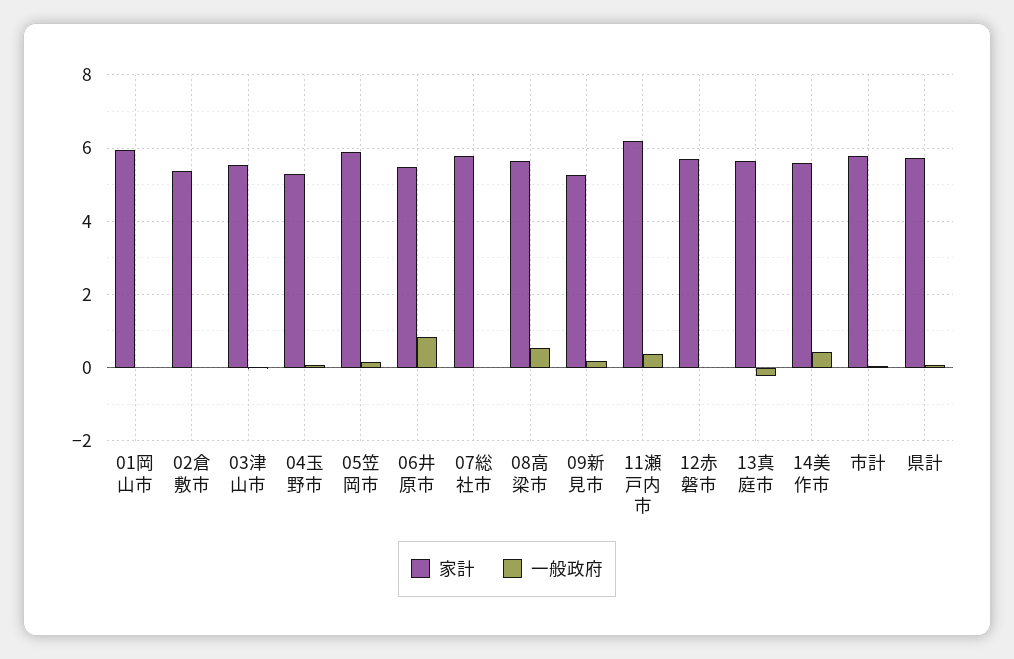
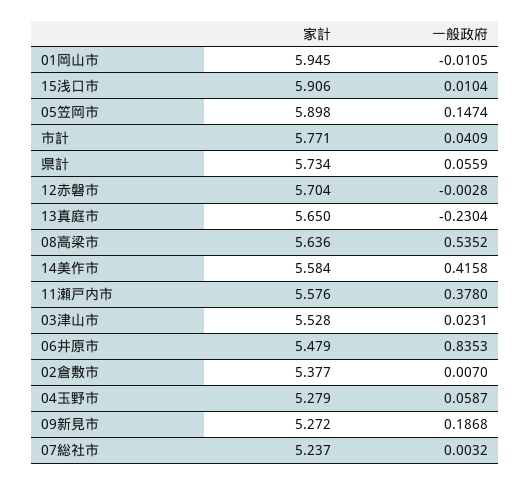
  {
    "家計": {
      "01岡山市": 5.945,
      "02倉敷市": 5.377,
      "03津山市": 5.528,
      "04玉野市": 5.279,
      "05笠岡市": 5.898,
      "06井原市": 5.479,
-     "07総社市": 5.8,
+     "07総社市": 5.237,
      "08高梁市": 5.636,
      "09新見市": 5.272,
-     "11瀬戸内市": 6.2,
+     "11瀬戸内市": 5.576,
      "12赤磐市": 5.704,
      "13真庭市": 5.65,
      "14美作市": 5.584,
      "市計": 5.771,
-     "県計": 5.734
+     "県計": 5.734,
+     "15浅口市": 5.906
    },
    "一般政府": {
      "01岡山市": -0.0105,
      "02倉敷市": 0.007,
      "03津山市": 0.0231,
      "04玉野市": 0.0587,
      "05笠岡市": 0.1474,
      "06井原市": 0.8353,
      "07総社市": 0.0032,
      "08高梁市": 0.5352,
      "09新見市": 0.1868,
      "11瀬戸内市": 0.378,
      "12赤磐市": -0.0028,
      "13真庭市": -0.2304,
      "14美作市": 0.4158,
      "市計": 0.0409,
-     "県計": 0.0559
+     "県計": 0.0559,
+     "15浅口市": 0.0104
    }
  }

